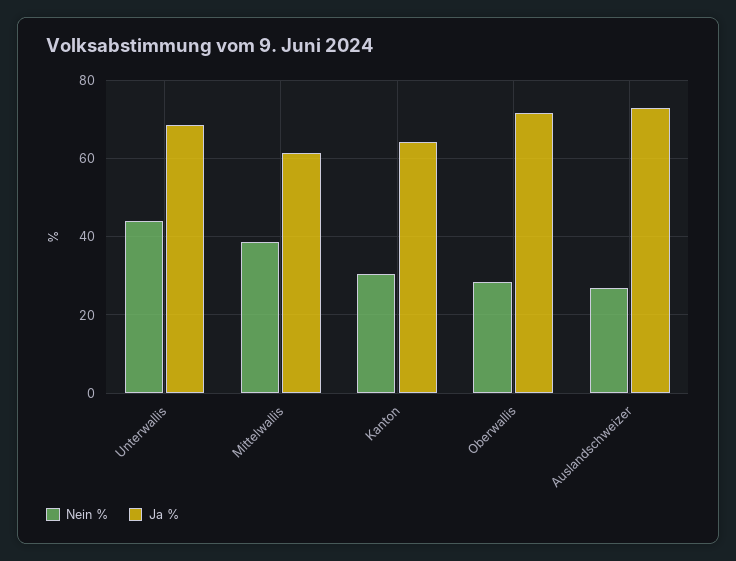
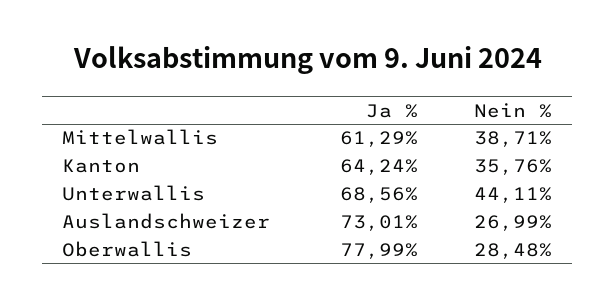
  {
    "Nein %": {
      "Unterwallis": 44.11,
      "Mittelwallis": 38.71,
-     "Kanton": 30,
+     "Kanton": 35.76,
      "Oberwallis": 28.48,
      "Auslandschweizer": 26.99
    },
    "Ja %": {
      "Unterwallis": 68.56,
      "Mittelwallis": 61.29,
      "Kanton": 64.24,
-     "Oberwallis": 72,
+     "Oberwallis": 77.99,
      "Auslandschweizer": 73.01
    }
  }

